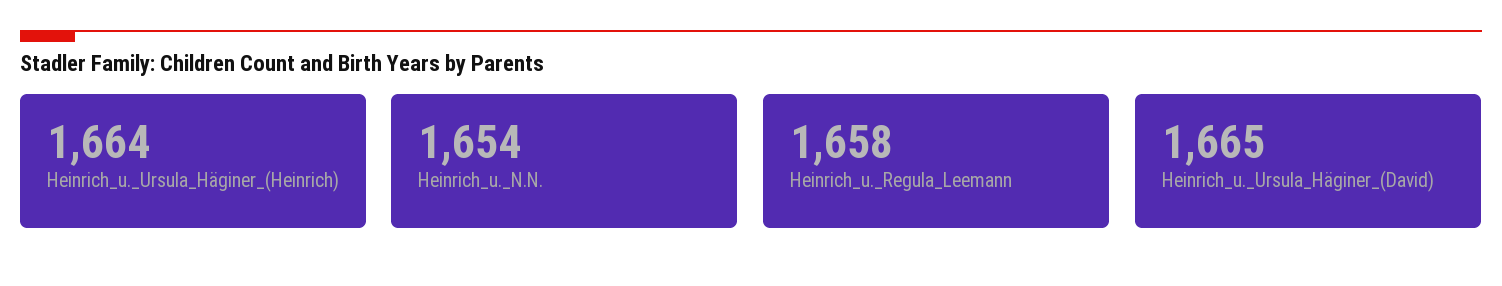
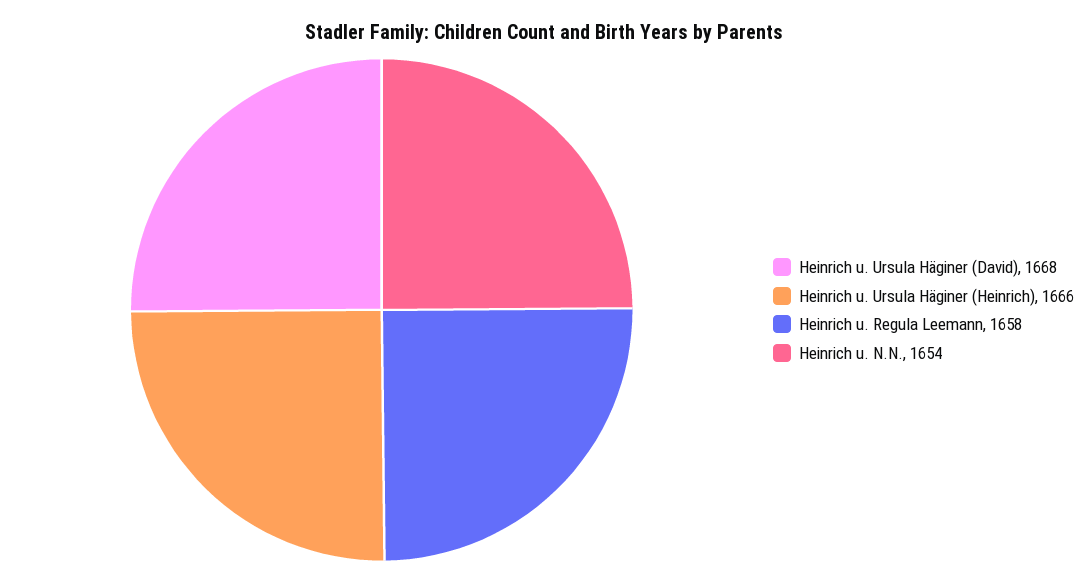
  {
-   "Heinrich_u._Ursula_Häginer_(Heinrich)": 1664,
+   "Heinrich_u._Ursula_Häginer_(Heinrich)": 1666,
    "Heinrich_u._N.N.": 1654,
    "Heinrich_u._Regula_Leemann": 1658,
-   "Heinrich_u._Ursula_Häginer_(David)": 1665
+   "Heinrich_u._Ursula_Häginer_(David)": 1668
  }

